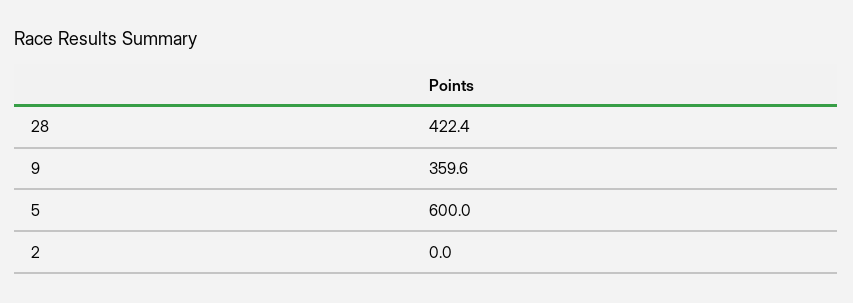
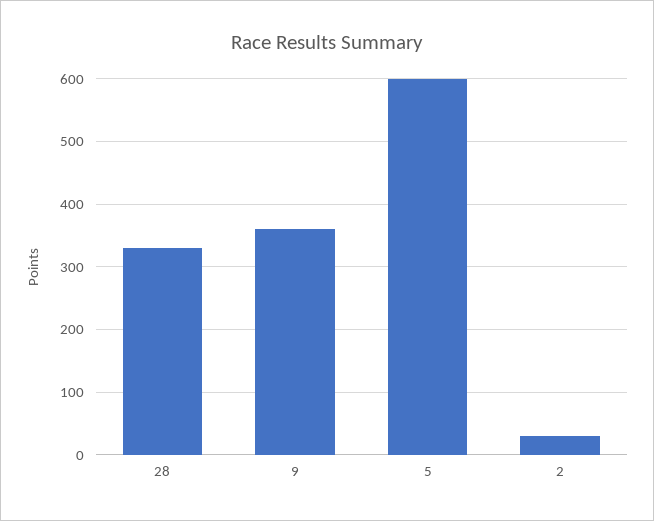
  {
-   "28": 422.4,
+   "28": 330,
    "9": 359.6,
    "5": 600,
-   "2": 0
+   "2": 30
  }

